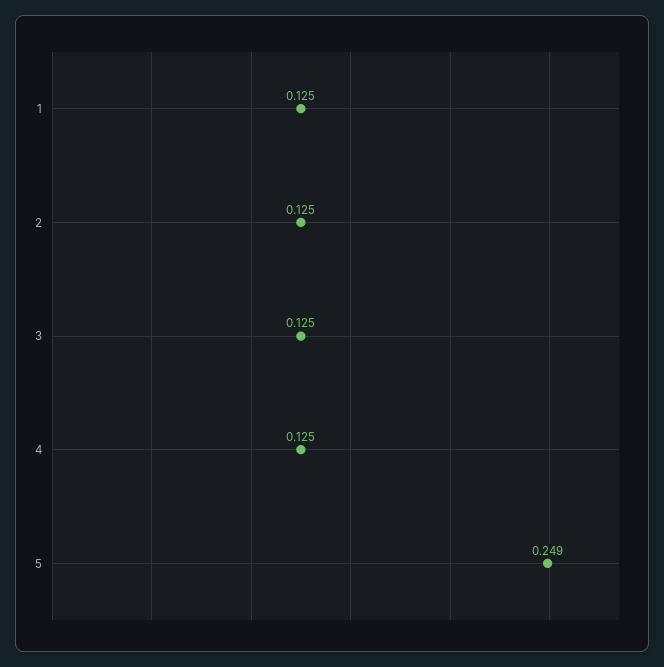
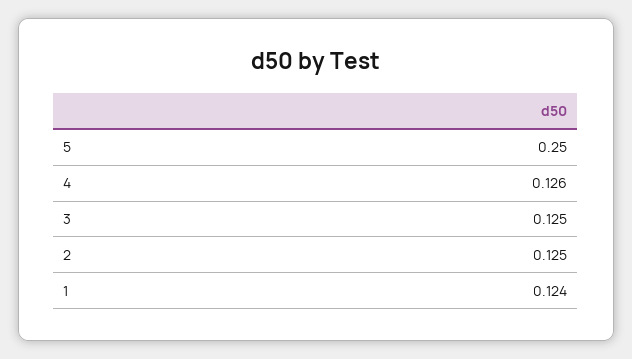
  {
-   "1": 0.125,
+   "1": 0.124,
    "2": 0.125,
    "3": 0.125,
-   "4": 0.125,
+   "4": 0.126,
-   "5": 0.249
+   "5": 0.25
  }

